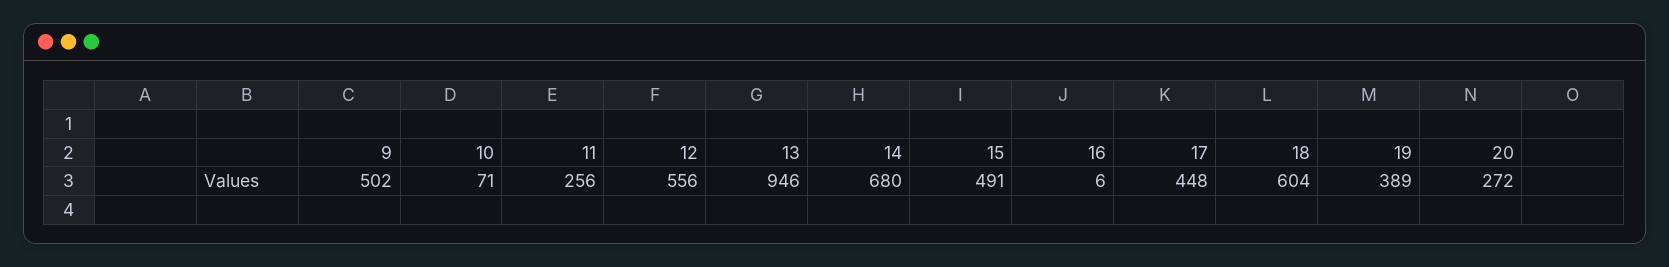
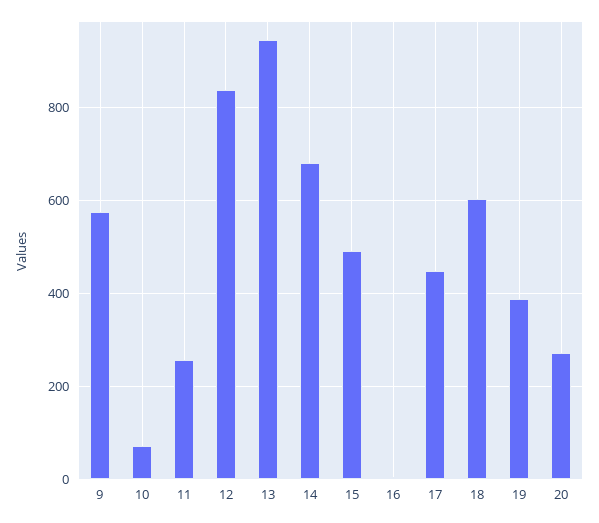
  {
-   "9": 502,
+   "9": 580,
    "10": 71,
    "11": 256,
-   "12": 556,
+   "12": 840,
    "13": 946,
    "14": 680,
    "15": 491,
    "16": 6,
    "17": 448,
    "18": 604,
    "19": 389,
    "20": 272
  }

